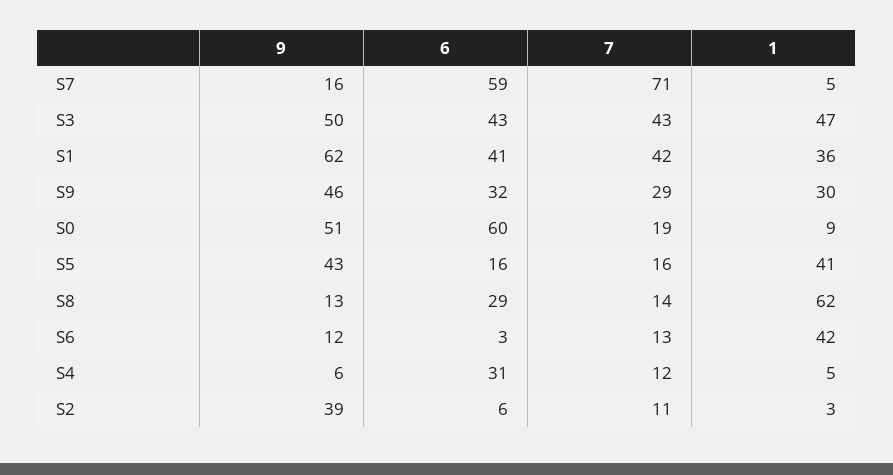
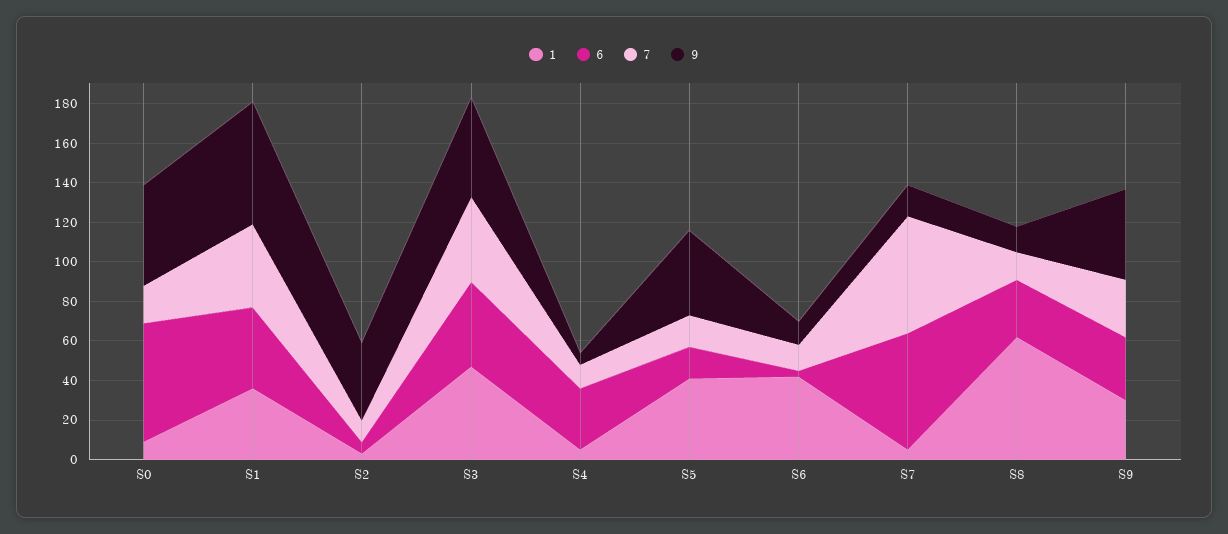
  {
    "9": {
      "S7": 16,
      "S3": 50,
      "S1": 62,
      "S9": 46,
      "S0": 51,
      "S5": 43,
      "S8": 13,
      "S6": 12,
      "S4": 6,
      "S2": 39
    },
    "6": {
      "S7": 59,
      "S3": 43,
      "S1": 41,
      "S9": 32,
      "S0": 60,
      "S5": 16,
      "S8": 29,
      "S6": 3,
      "S4": 31,
      "S2": 6
    },
    "7": {
-     "S7": 71,
+     "S7": 60,
      "S3": 43,
      "S1": 42,
      "S9": 29,
      "S0": 19,
      "S5": 16,
      "S8": 14,
      "S6": 13,
      "S4": 12,
      "S2": 11
    },
    "1": {
      "S7": 5,
      "S3": 47,
      "S1": 36,
      "S9": 30,
      "S0": 9,
      "S5": 41,
      "S8": 62,
      "S6": 42,
      "S4": 5,
      "S2": 3
    }
  }

